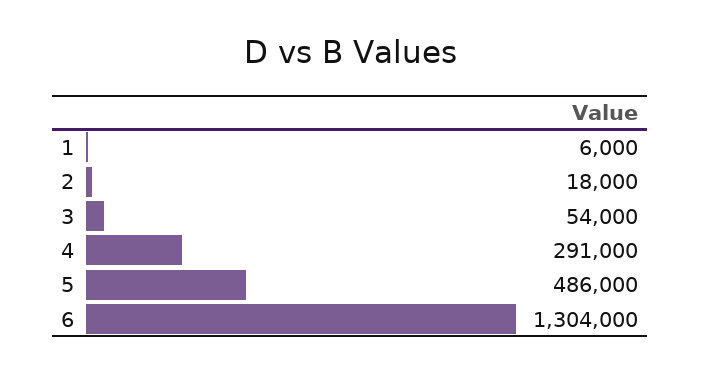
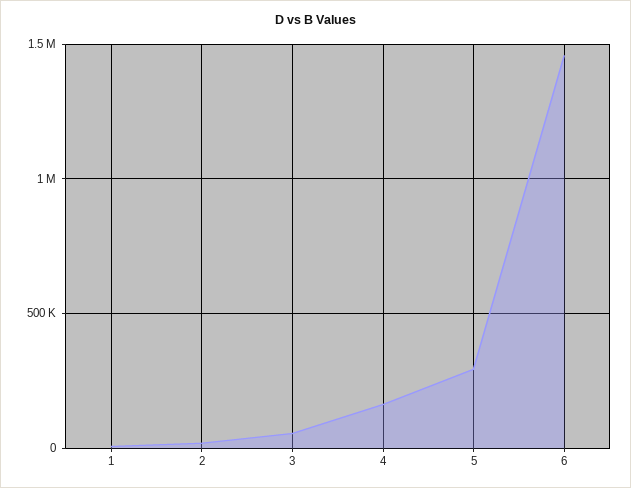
  {
    "1": 6000,
    "2": 18000,
    "3": 54000,
-   "4": 291000,
+   "4": 150000,
-   "5": 486000,
+   "5": 300000,
-   "6": 1304000
+   "6": 1450000
  }

